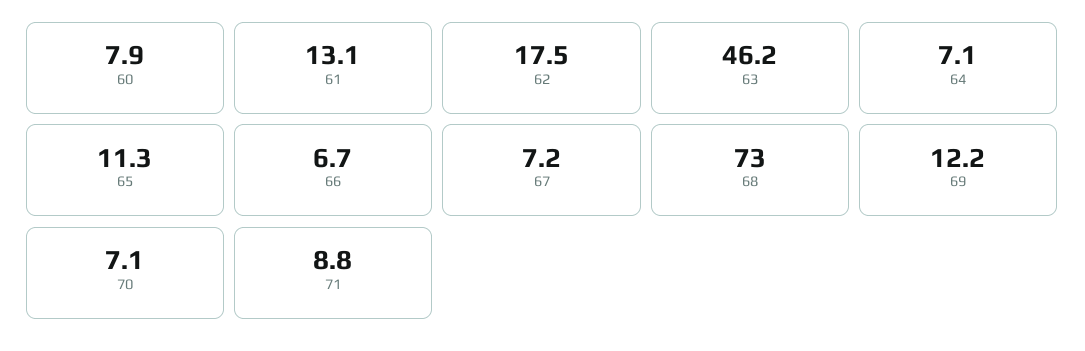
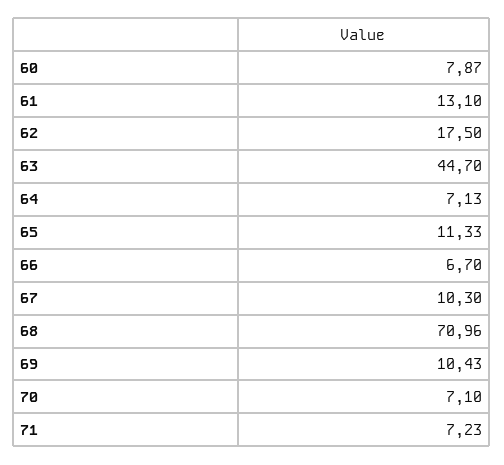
  {
    "60": 7.87,
    "61": 13.1,
    "62": 17.5,
-   "63": 46.2,
+   "63": 44.7,
    "64": 7.13,
    "65": 11.33,
    "66": 6.7,
-   "67": 7.2,
+   "67": 10.3,
-   "68": 73,
+   "68": 70.96,
-   "69": 12.2,
+   "69": 10.43,
    "70": 7.1,
-   "71": 8.8
+   "71": 7.23
  }

